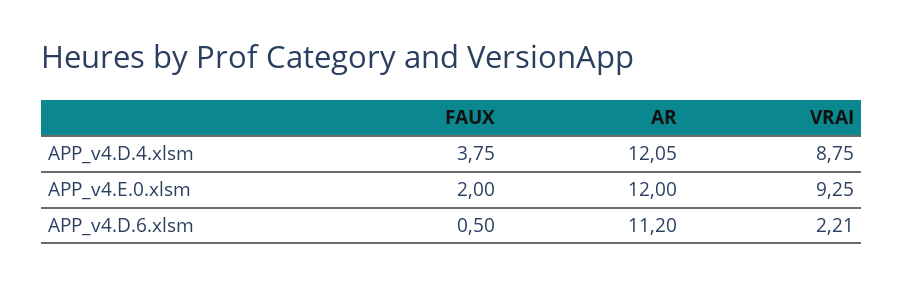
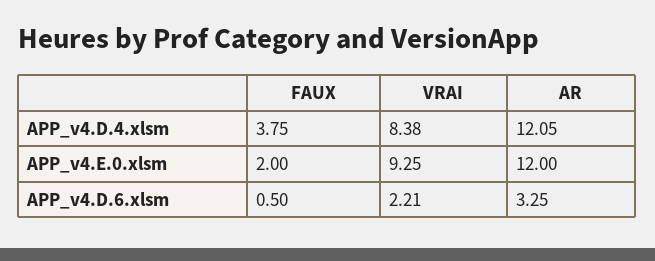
  {
    "FAUX": {
      "APP_v4.D.4.xlsm": 3.75,
      "APP_v4.E.0.xlsm": 2,
      "APP_v4.D.6.xlsm": 0.5
    },
    "AR": {
      "APP_v4.D.4.xlsm": 12.05,
      "APP_v4.E.0.xlsm": 12,
-     "APP_v4.D.6.xlsm": 11.2
+     "APP_v4.D.6.xlsm": 3.25
    },
    "VRAI": {
-     "APP_v4.D.4.xlsm": 8.75,
+     "APP_v4.D.4.xlsm": 8.38,
      "APP_v4.E.0.xlsm": 9.25,
      "APP_v4.D.6.xlsm": 2.21
    }
  }

